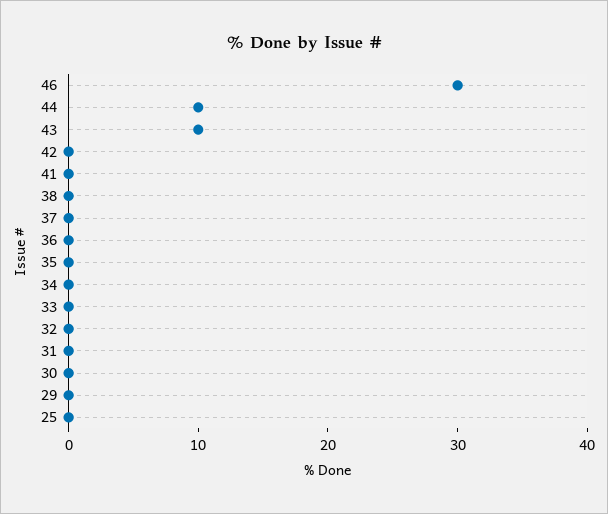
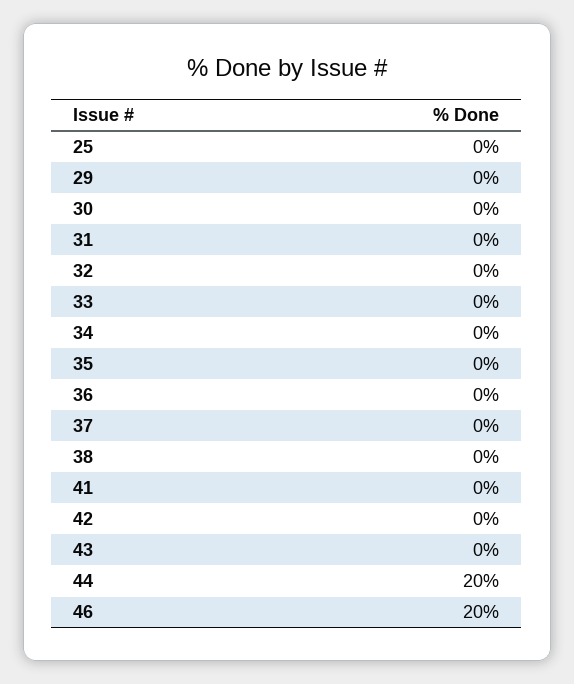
  {
-   "46": 30,
+   "46": 20,
-   "44": 10,
+   "44": 20,
-   "43": 10,
+   "43": 0,
    "42": 0,
    "41": 0,
    "38": 0,
    "37": 0,
    "36": 0,
    "35": 0,
    "34": 0,
    "33": 0,
    "32": 0,
    "31": 0,
    "30": 0,
    "29": 0,
    "25": 0
  }

